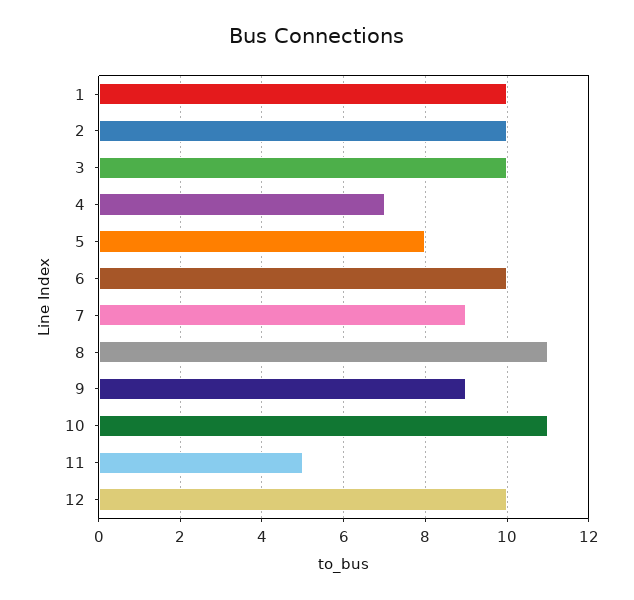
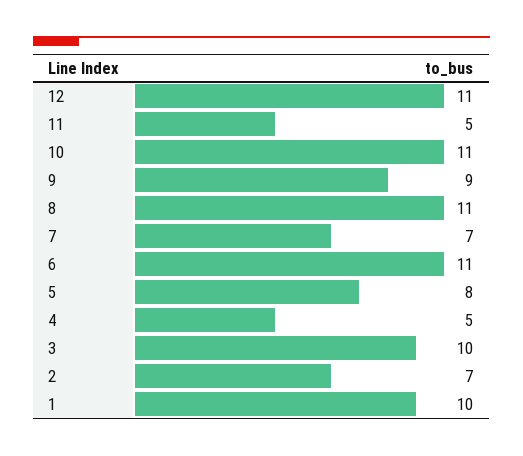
  {
    "1": 10,
-   "2": 10,
+   "2": 7,
    "3": 10,
-   "4": 7,
+   "4": 5,
    "5": 8,
-   "6": 10,
+   "6": 11,
-   "7": 9,
+   "7": 7,
    "8": 11,
    "9": 9,
    "10": 11,
    "11": 5,
-   "12": 10
+   "12": 11
  }

